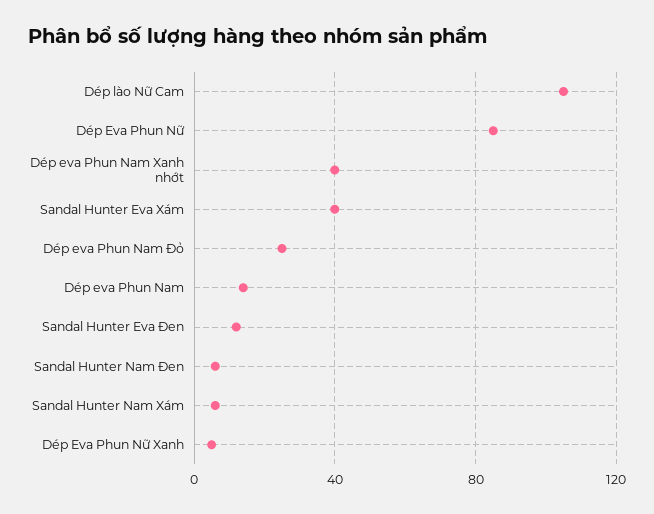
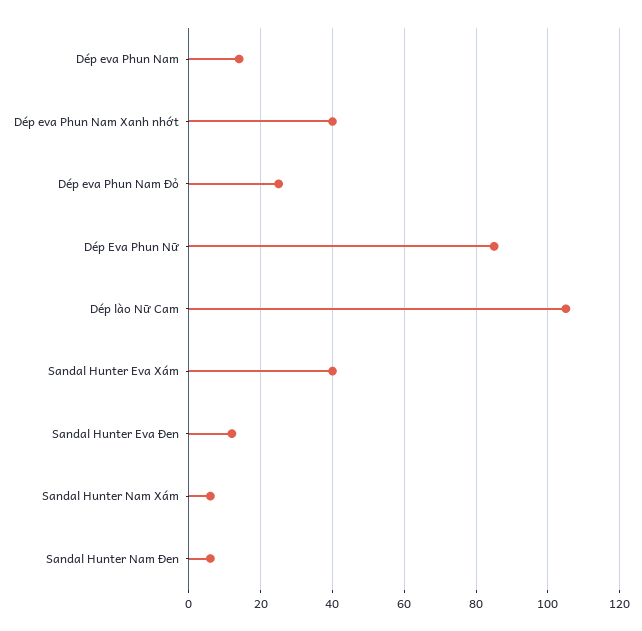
  {
    "Dép lào Nữ Cam": 105,
    "Dép Eva Phun Nữ": 85,
    "Dép eva Phun Nam Xanh nhớt": 40,
    "Sandal Hunter Eva Xám": 40,
    "Dép eva Phun Nam Đỏ": 25,
    "Dép eva Phun Nam": 15,
    "Sandal Hunter Eva Đen": 10,
    "Sandal Hunter Nam Đen": 5,
-   "Sandal Hunter Nam Xám": 5,
+   "Sandal Hunter Nam Xám": 5
-   "Dép Eva Phun Nữ Xanh": 5
  }

